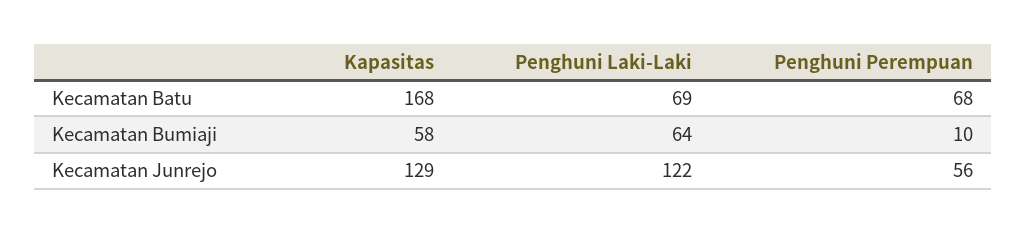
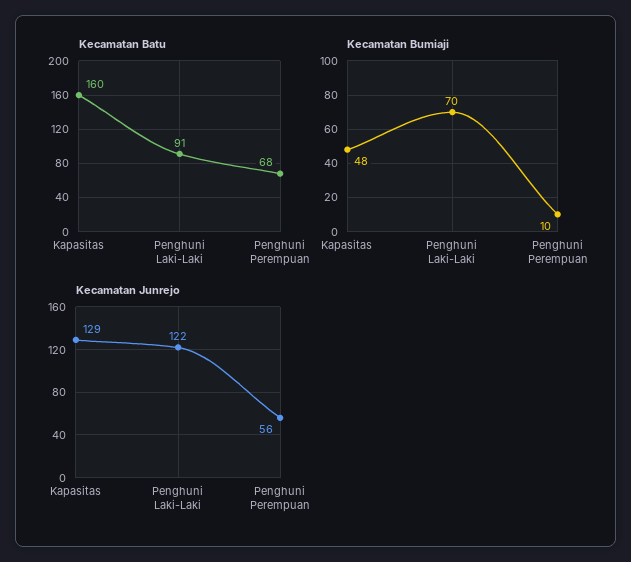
  {
    "Kecamatan Batu": {
-     "Kapasitas": 168,
+     "Kapasitas": 160,
-     "Penghuni Laki-Laki": 69,
+     "Penghuni Laki-Laki": 91,
      "Penghuni Perempuan": 68
    },
    "Kecamatan Bumiaji": {
-     "Kapasitas": 58,
+     "Kapasitas": 48,
-     "Penghuni Laki-Laki": 64,
+     "Penghuni Laki-Laki": 70,
      "Penghuni Perempuan": 10
    },
    "Kecamatan Junrejo": {
      "Kapasitas": 129,
      "Penghuni Laki-Laki": 122,
      "Penghuni Perempuan": 56
    }
  }

